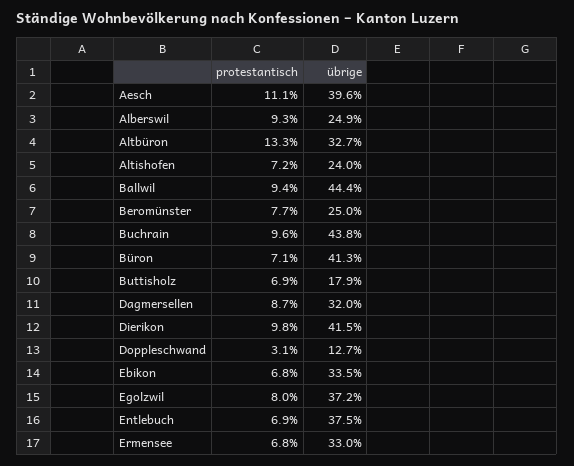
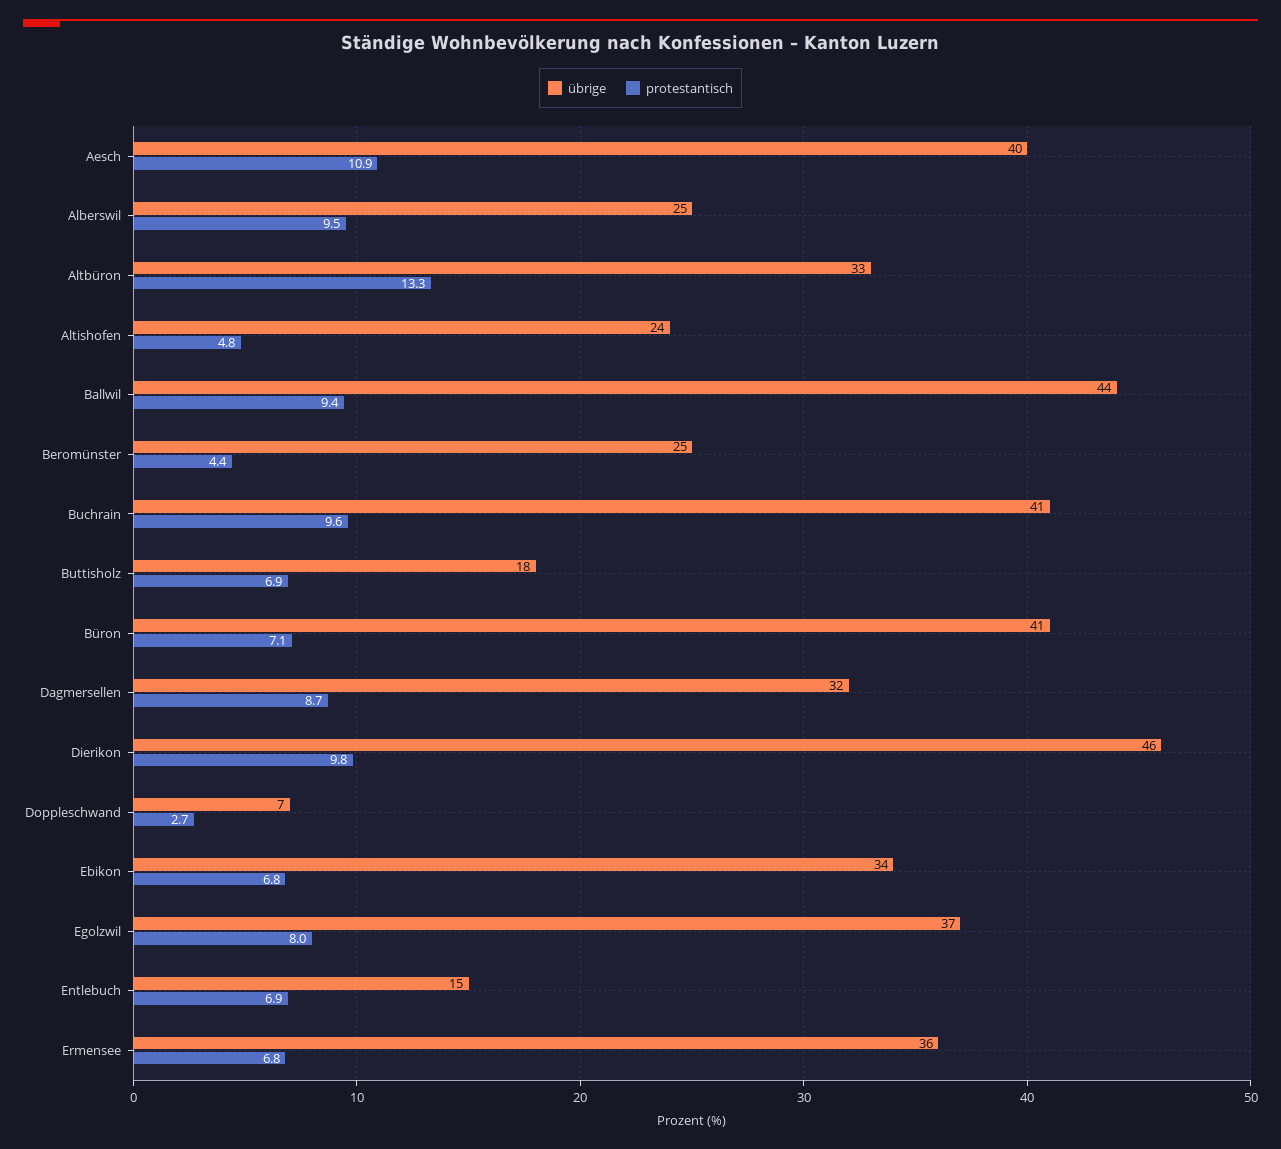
  {
    "protestantisch": {
-     "Aesch": 11.1,
+     "Aesch": 10.9,
-     "Alberswil": 9.3,
+     "Alberswil": 9.5,
      "Altbüron": 13.3,
-     "Altishofen": 7.2,
+     "Altishofen": 4.8,
      "Ballwil": 9.4,
-     "Beromünster": 7.7,
+     "Beromünster": 4.4,
      "Buchrain": 9.6,
      "Büron": 7.1,
      "Buttisholz": 6.9,
      "Dagmersellen": 8.7,
      "Dierikon": 9.8,
-     "Doppleschwand": 3.1,
+     "Doppleschwand": 2.7,
      "Ebikon": 6.8,
      "Egolzwil": 8,
      "Entlebuch": 6.9,
      "Ermensee": 6.8
    },
    "übrige": {
      "Aesch": 39.6,
      "Alberswil": 24.9,
      "Altbüron": 32.7,
      "Altishofen": 24,
      "Ballwil": 44.4,
      "Beromünster": 25,
-     "Buchrain": 43.8,
+     "Buchrain": 41,
      "Büron": 41.3,
      "Buttisholz": 17.9,
      "Dagmersellen": 32,
-     "Dierikon": 41.5,
+     "Dierikon": 46,
-     "Doppleschwand": 12.7,
+     "Doppleschwand": 7,
      "Ebikon": 33.5,
      "Egolzwil": 37.2,
-     "Entlebuch": 37.5,
+     "Entlebuch": 15,
-     "Ermensee": 33
+     "Ermensee": 36
    }
  }

